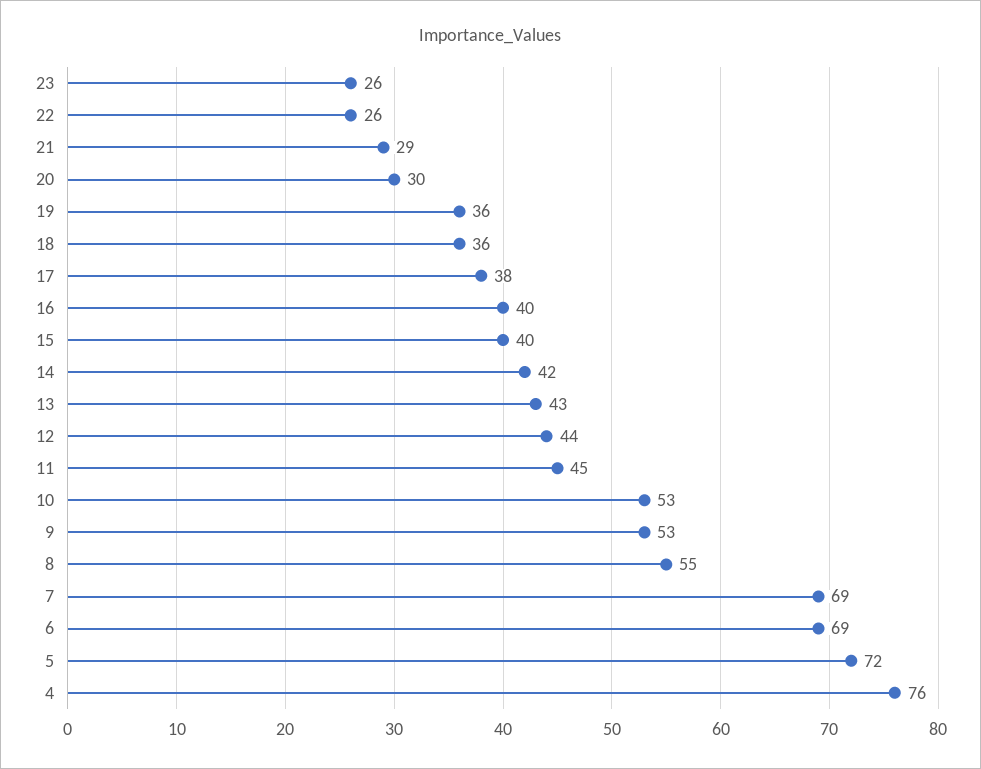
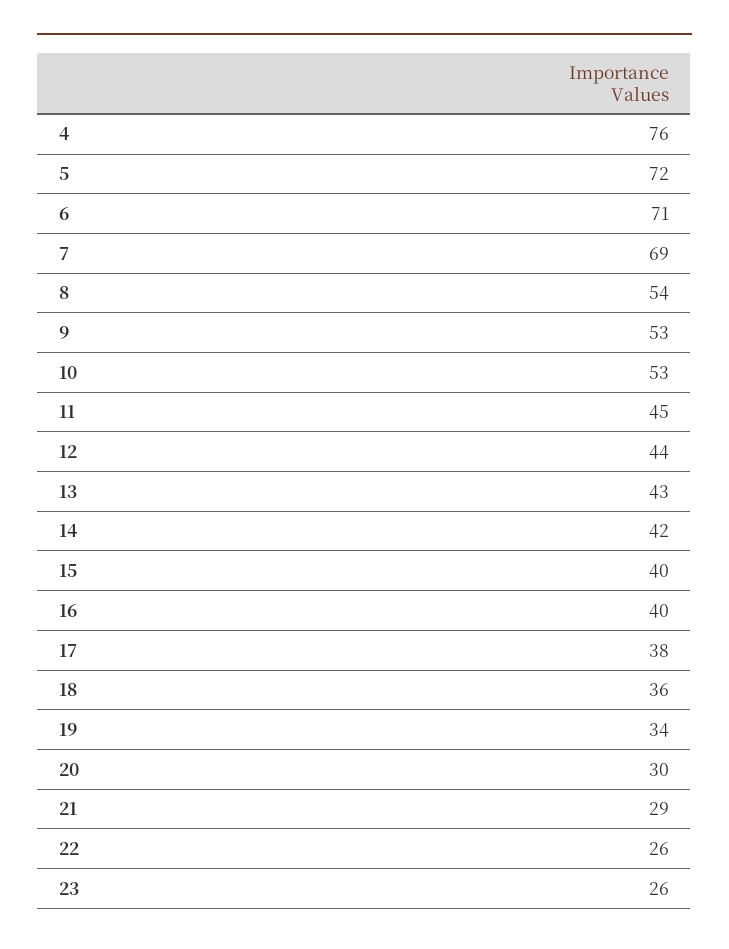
  {
    "23": 26,
    "22": 26,
    "21": 29,
    "20": 30,
-   "19": 36,
+   "19": 34,
    "18": 36,
    "17": 38,
    "16": 40,
    "15": 40,
    "14": 42,
    "13": 43,
    "12": 44,
    "11": 45,
    "10": 53,
    "9": 53,
-   "8": 55,
+   "8": 54,
    "7": 69,
-   "6": 69,
+   "6": 71,
    "5": 72,
    "4": 76
  }

